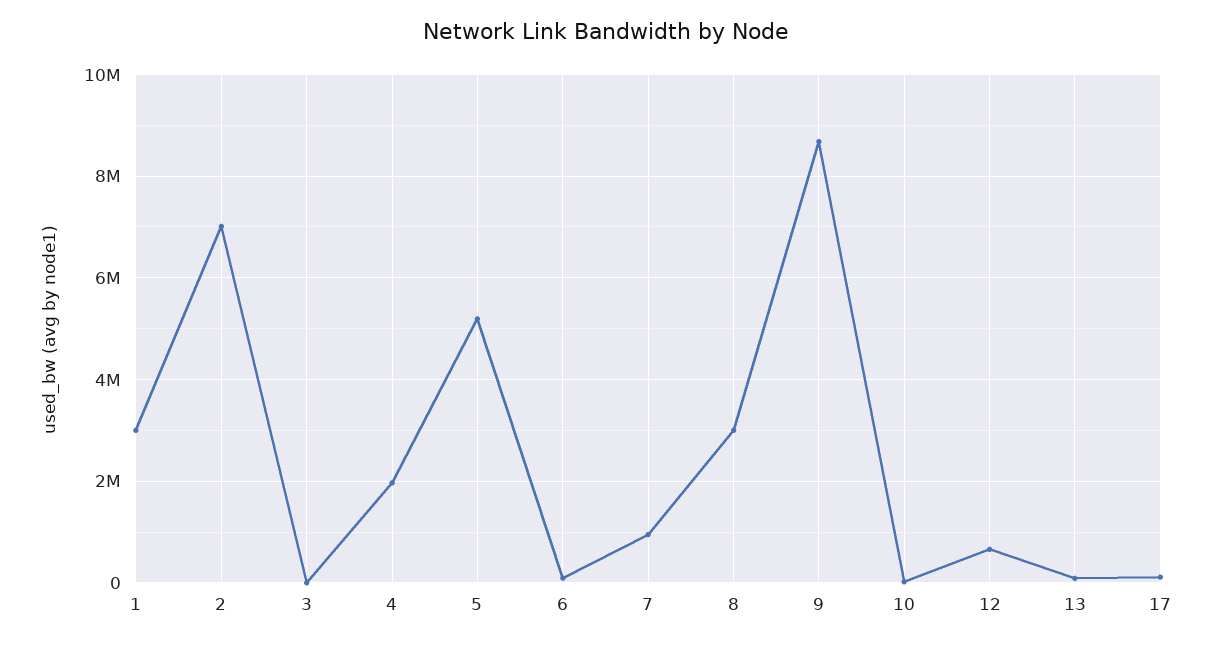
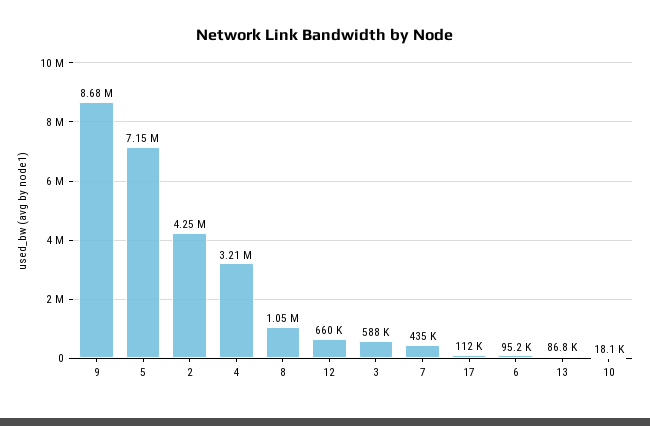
  {
-   "1": 3000000,
-   "2": 7000000,
+   "2": 4250000,
-   "3": 0,
+   "3": 588000,
-   "4": 2000000,
+   "4": 3210000,
-   "5": 5200000,
+   "5": 7150000,
    "6": 95200,
-   "7": 1000000,
+   "7": 435000,
-   "8": 3000000,
+   "8": 1050000,
    "9": 8680000,
    "10": 18100,
    "12": 660000,
    "13": 86800,
    "17": 112000
  }

